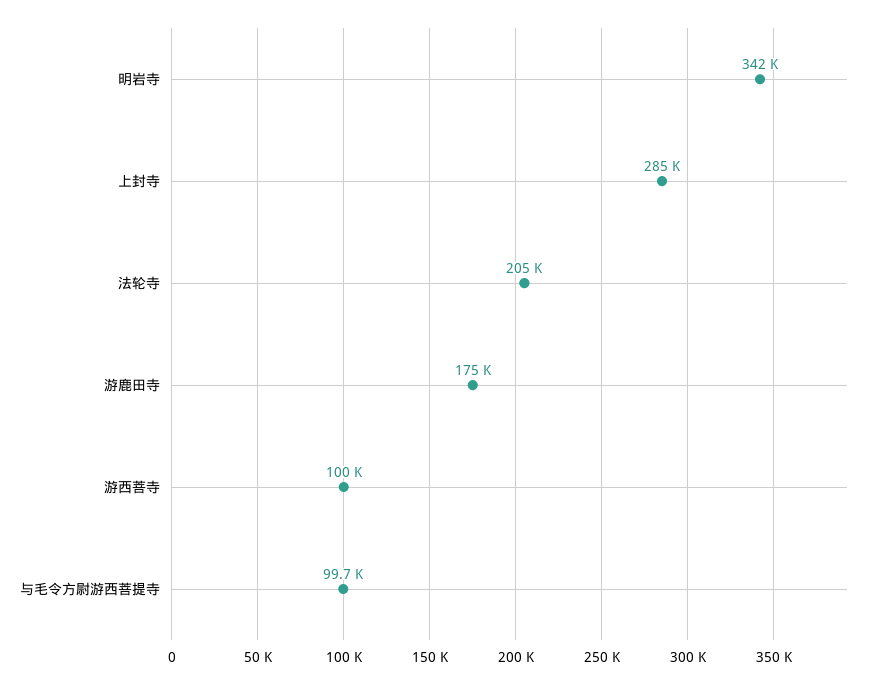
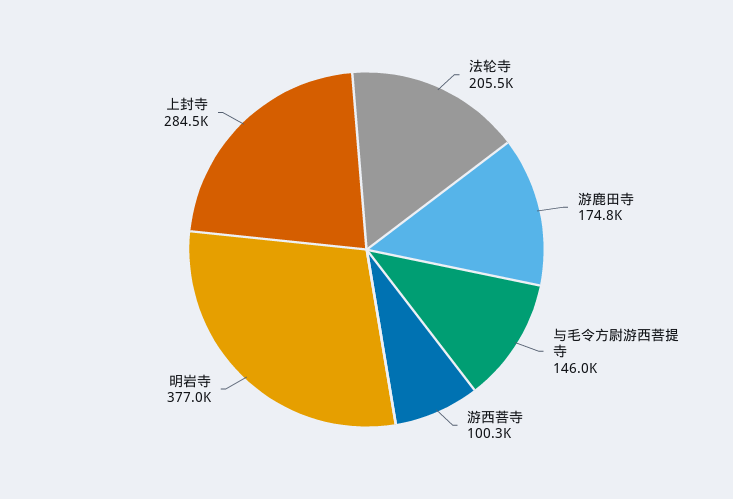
  {
-   "明岩寺": 342000,
+   "明岩寺": 377000,
    "上封寺": 284500,
    "法轮寺": 205500,
    "游鹿田寺": 174800,
    "游西菩寺": 100300,
-   "与毛令方尉游西菩提寺": 99700
+   "与毛令方尉游西菩提寺": 146000
  }

